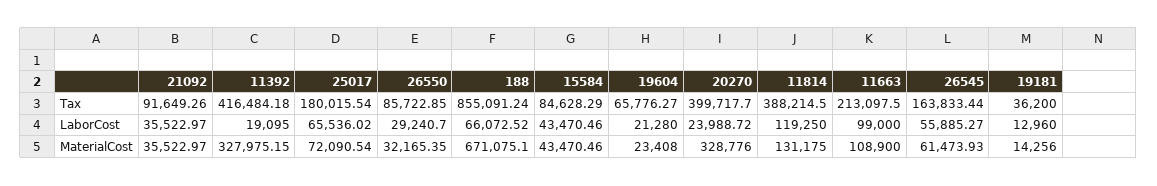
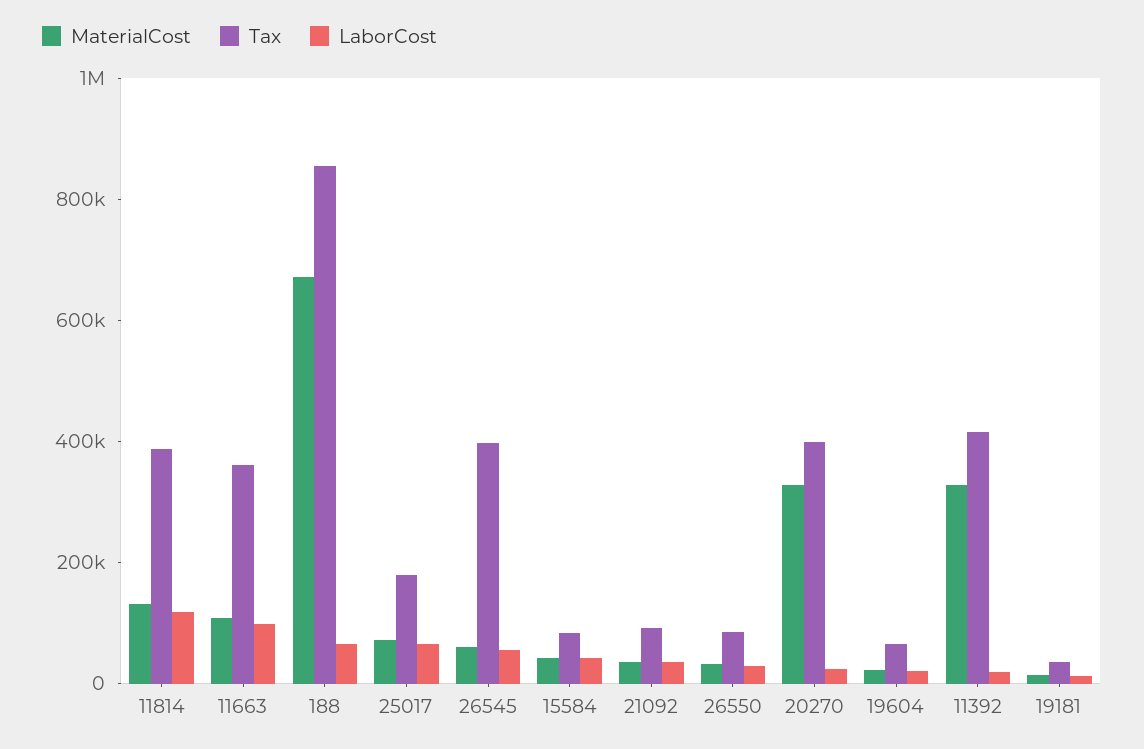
  {
    "Tax": {
      "21092": 91649.26,
      "11392": 416484.18,
      "25017": 180015.54,
      "26550": 85722.85,
      "188": 855091.24,
      "15584": 84628.29,
      "19604": 65776.27,
      "20270": 399717.7,
      "11814": 388214.5,
-     "11663": 213097.5,
+     "11663": 350000,
-     "26545": 163833.44,
+     "26545": 400000,
      "19181": 36200
    },
    "LaborCost": {
      "21092": 35522.97,
      "11392": 19095,
      "25017": 65536.02,
      "26550": 29240.7,
      "188": 66072.52,
      "15584": 43470.46,
      "19604": 21280,
      "20270": 23988.72,
      "11814": 119250,
      "11663": 99000,
      "26545": 55885.27,
      "19181": 12960
    },
    "MaterialCost": {
      "21092": 35522.97,
      "11392": 327975.15,
      "25017": 72090.54,
      "26550": 32165.35,
      "188": 671075.1,
      "15584": 43470.46,
      "19604": 23408,
      "20270": 328776,
      "11814": 131175,
      "11663": 108900,
      "26545": 61473.93,
      "19181": 14256
    }
  }

